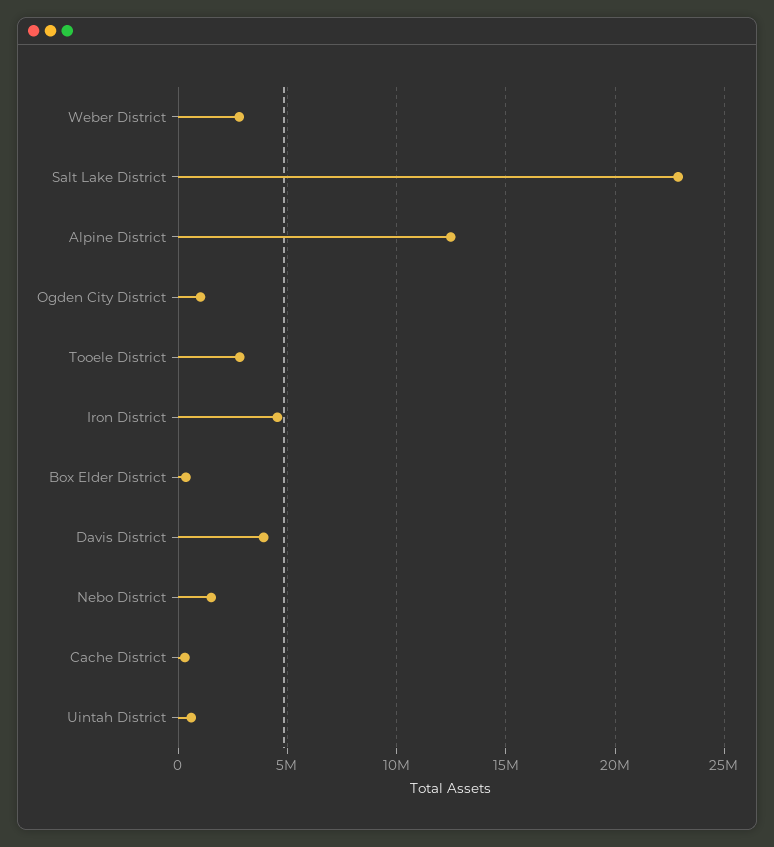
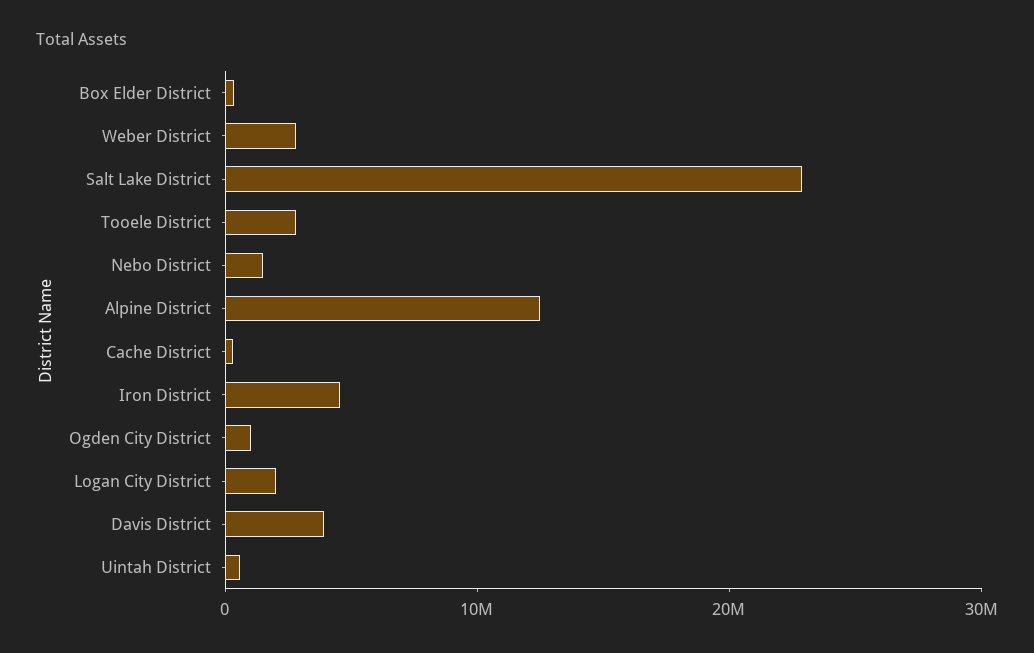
  {
    "Weber District": 3000000,
    "Salt Lake District": 23000000,
    "Alpine District": 12500000,
    "Ogden City District": 1000000,
    "Tooele District": 3000000,
    "Iron District": 4500000,
    "Box Elder District": 500000,
    "Davis District": 4000000,
    "Nebo District": 1500000,
    "Cache District": 500000,
-   "Uintah District": 500000
+   "Uintah District": 500000,
+   "Logan City District": 2000000
  }

